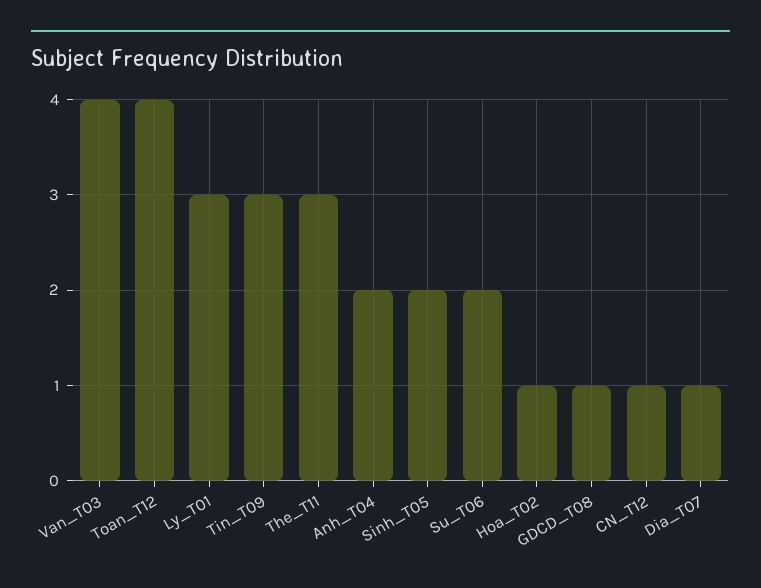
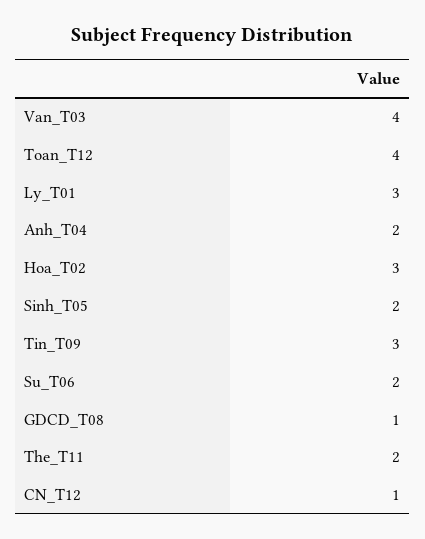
  {
    "Van_T03": 4,
    "Toan_T12": 4,
    "Ly_T01": 3,
    "Tin_T09": 3,
-   "The_T11": 3,
+   "The_T11": 2,
    "Anh_T04": 2,
    "Sinh_T05": 2,
    "Su_T06": 2,
-   "Hoa_T02": 1,
+   "Hoa_T02": 3,
    "GDCD_T08": 1,
-   "CN_T12": 1,
+   "CN_T12": 1
-   "Dia_T07": 1
  }

